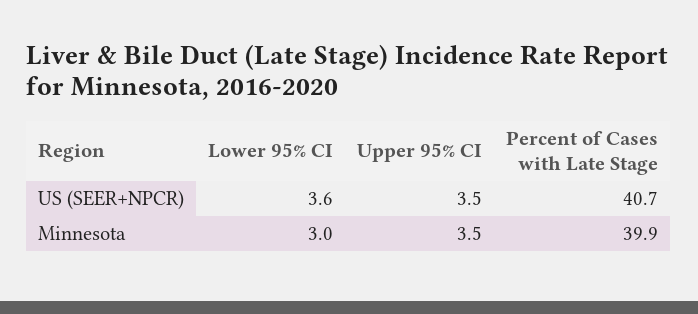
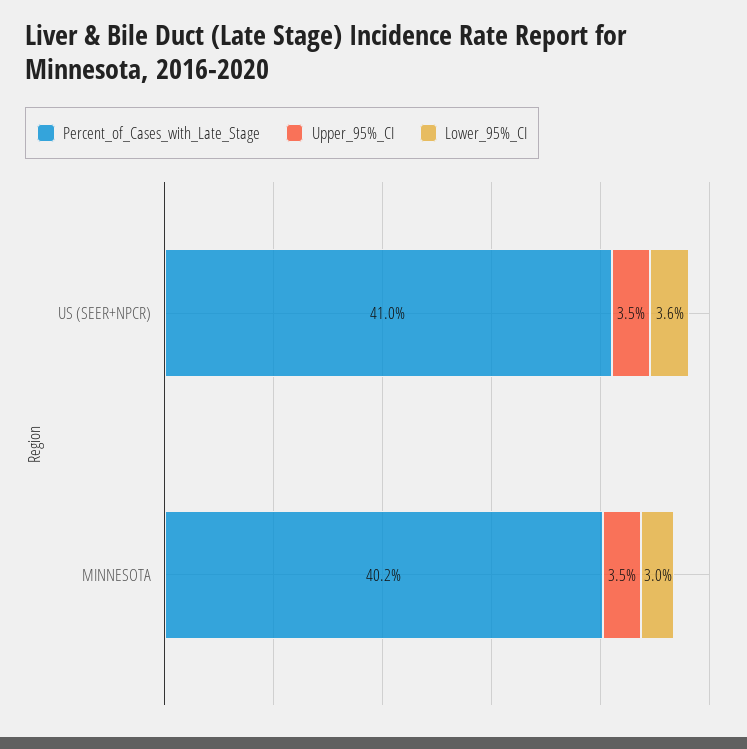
  {
    "Lower 95% CI": {
      "US (SEER+NPCR)": 3.6,
      "Minnesota": 3
    },
    "Upper 95% CI": {
      "US (SEER+NPCR)": 3.5,
      "Minnesota": 3.5
    },
    "Percent of Cases with Late Stage": {
-     "US (SEER+NPCR)": 40.7,
+     "US (SEER+NPCR)": 41,
-     "Minnesota": 39.9
+     "Minnesota": 40.2
    }
  }

